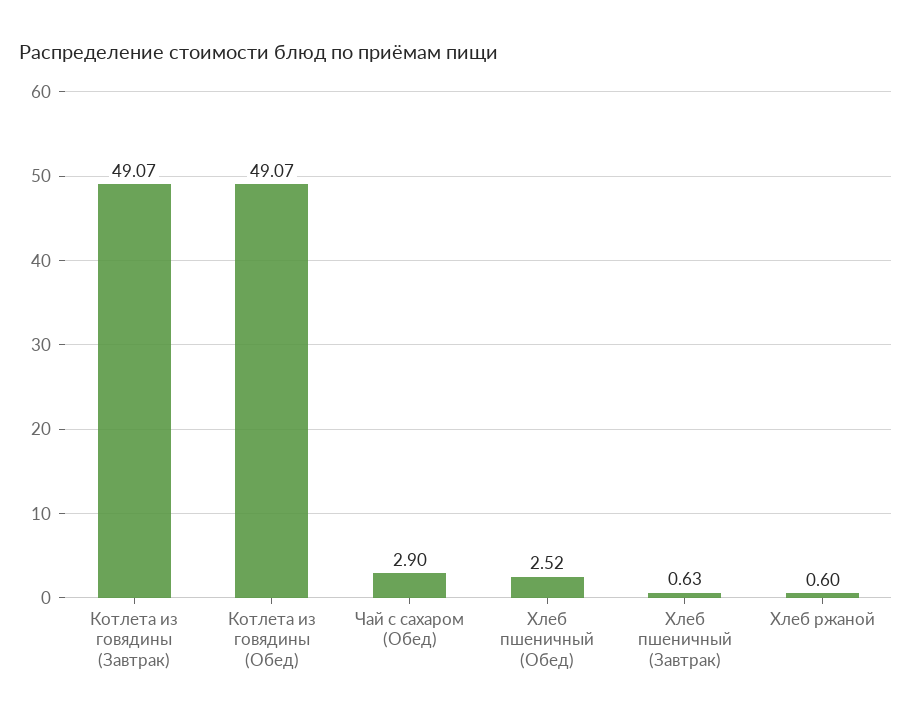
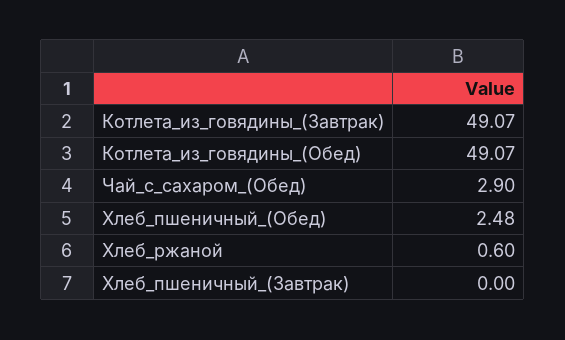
  {
    "Котлета из говядины (Завтрак)": 49.07,
    "Котлета из говядины (Обед)": 49.07,
    "Чай с сахаром (Обед)": 2.9,
-   "Хлеб пшеничный (Обед)": 2.52,
+   "Хлеб пшеничный (Обед)": 2.48,
-   "Хлеб пшеничный (Завтрак)": 0.63,
+   "Хлеб пшеничный (Завтрак)": 0,
    "Хлеб ржаной": 0.6
  }

